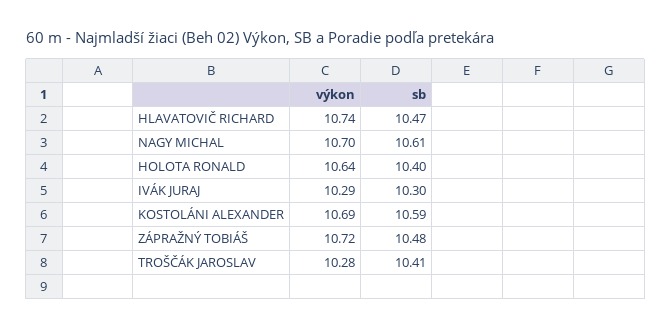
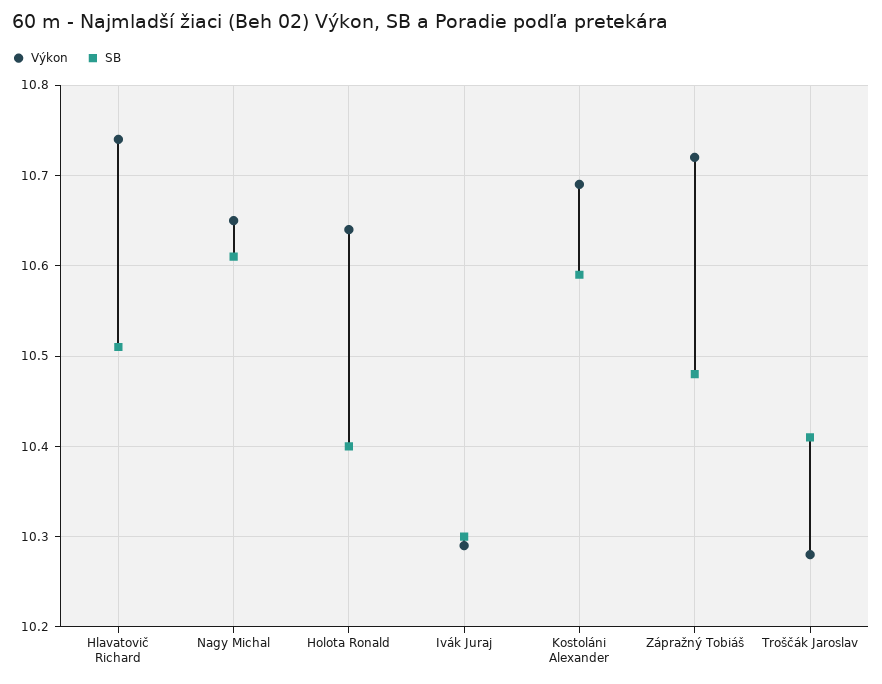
  {
    "výkon": {
      "HLAVATOVIČ RICHARD": 10.74,
-     "NAGY MICHAL": 10.7,
+     "NAGY MICHAL": 10.65,
      "HOLOTA RONALD": 10.64,
      "IVÁK JURAJ": 10.29,
      "KOSTOLÁNI ALEXANDER": 10.69,
      "ZÁPRAŽNÝ TOBIÁŠ": 10.72,
      "TROŠČÁK JAROSLAV": 10.28
    },
    "sb": {
-     "HLAVATOVIČ RICHARD": 10.47,
+     "HLAVATOVIČ RICHARD": 10.51,
      "NAGY MICHAL": 10.61,
      "HOLOTA RONALD": 10.4,
      "IVÁK JURAJ": 10.3,
      "KOSTOLÁNI ALEXANDER": 10.59,
      "ZÁPRAŽNÝ TOBIÁŠ": 10.48,
      "TROŠČÁK JAROSLAV": 10.41
    }
  }

